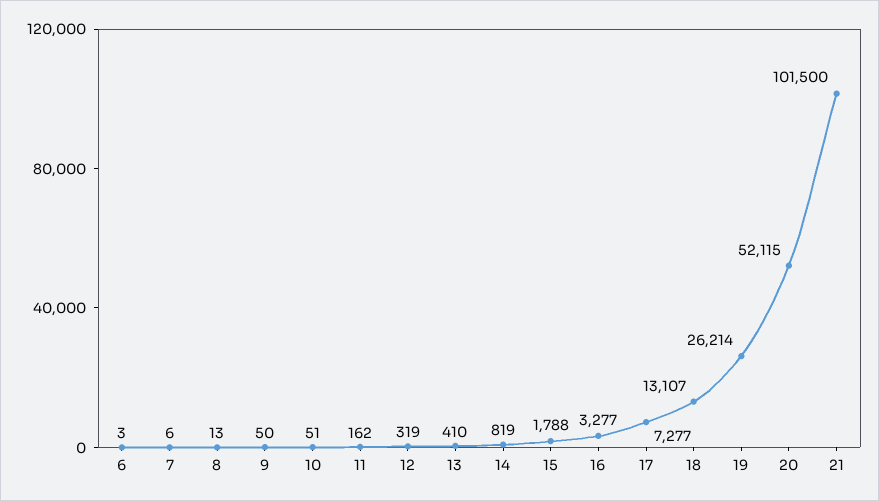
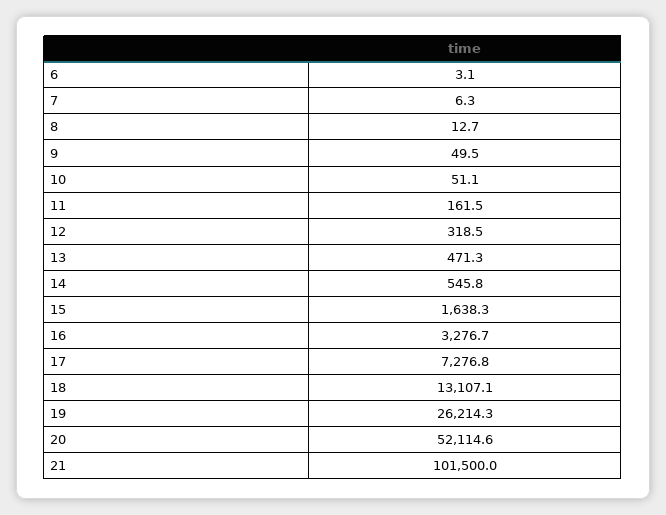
  {
    "6": 3.1,
    "7": 6.3,
    "8": 12.7,
    "9": 49.5,
    "10": 51.1,
    "11": 161.5,
    "12": 318.5,
-   "13": 410,
+   "13": 471.3,
-   "14": 819,
+   "14": 545.8,
-   "15": 1788,
+   "15": 1638.3,
    "16": 3276.7,
    "17": 7276.8,
    "18": 13107.1,
    "19": 26214.3,
    "20": 52114.6,
    "21": 101500
  }

